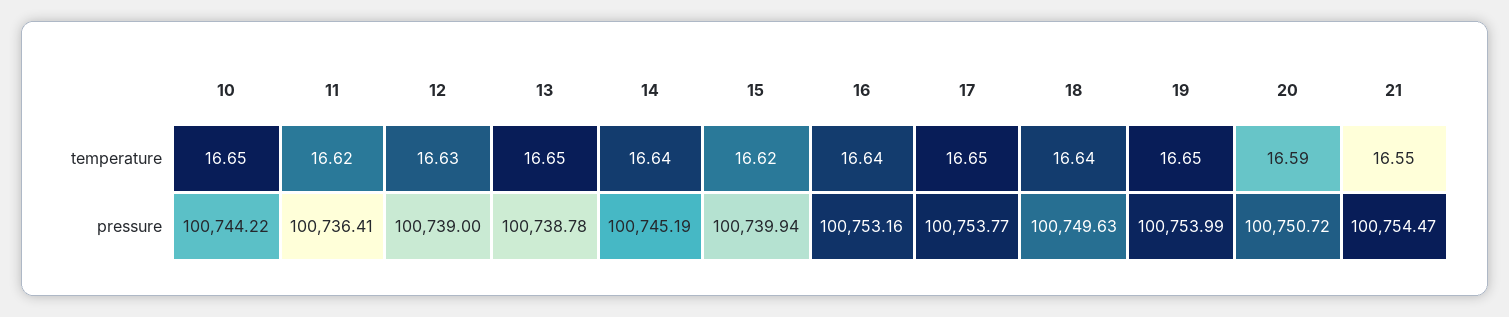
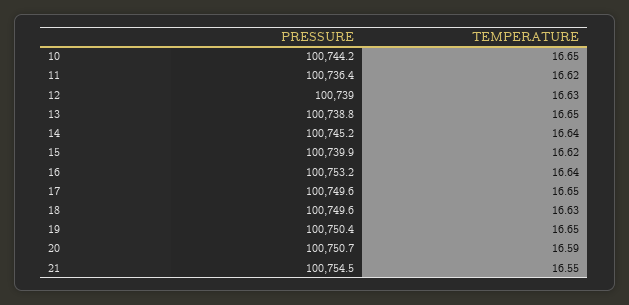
  {
    "10": {
      "temperature": 16.65,
      "pressure": 100744.22
    },
    "11": {
      "temperature": 16.62,
      "pressure": 100736.41
    },
    "12": {
      "temperature": 16.63,
      "pressure": 100739
    },
    "13": {
      "temperature": 16.65,
      "pressure": 100738.78
    },
    "14": {
      "temperature": 16.64,
      "pressure": 100745.19
    },
    "15": {
      "temperature": 16.62,
      "pressure": 100739.94
    },
    "16": {
      "temperature": 16.64,
      "pressure": 100753.16
    },
    "17": {
      "temperature": 16.65,
-     "pressure": 100753.77
+     "pressure": 100749.6
    },
    "18": {
-     "temperature": 16.64,
+     "temperature": 16.63,
      "pressure": 100749.63
    },
    "19": {
      "temperature": 16.65,
-     "pressure": 100753.99
+     "pressure": 100750.4
    },
    "20": {
      "temperature": 16.59,
      "pressure": 100750.72
    },
    "21": {
      "temperature": 16.55,
      "pressure": 100754.47
    }
  }

